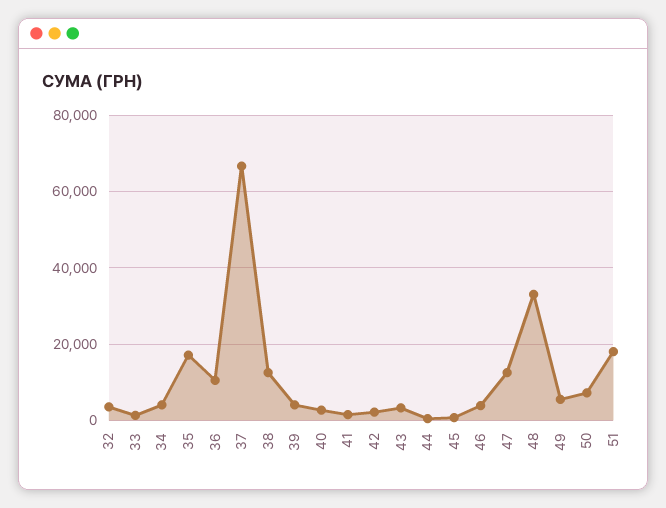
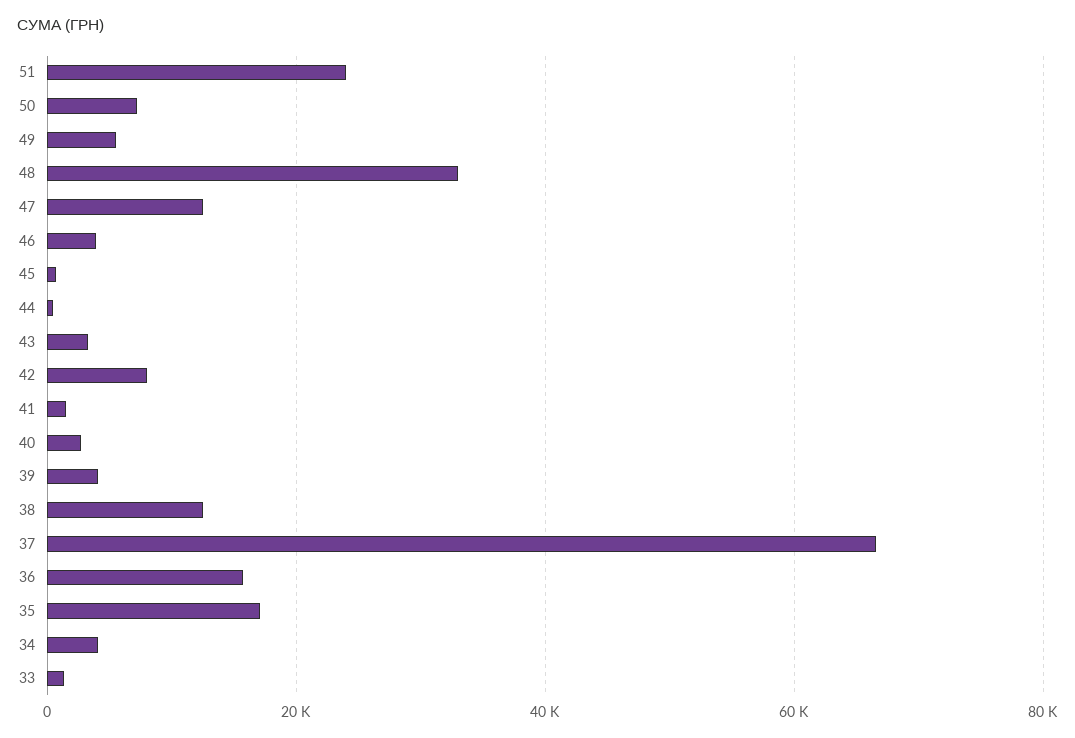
  {
-   "32": 4000,
    "33": 2000,
    "34": 4000,
    "35": 18000,
-   "36": 10000,
+   "36": 16000,
    "37": 66000,
    "38": 12000,
    "39": 4000,
    "40": 2000,
    "41": 2000,
-   "42": 2000,
+   "42": 8000,
    "43": 4000,
    "44": 0,
    "45": 0,
    "46": 4000,
    "47": 12000,
    "48": 34000,
    "49": 6000,
    "50": 8000,
-   "51": 18000
+   "51": 24000
  }

